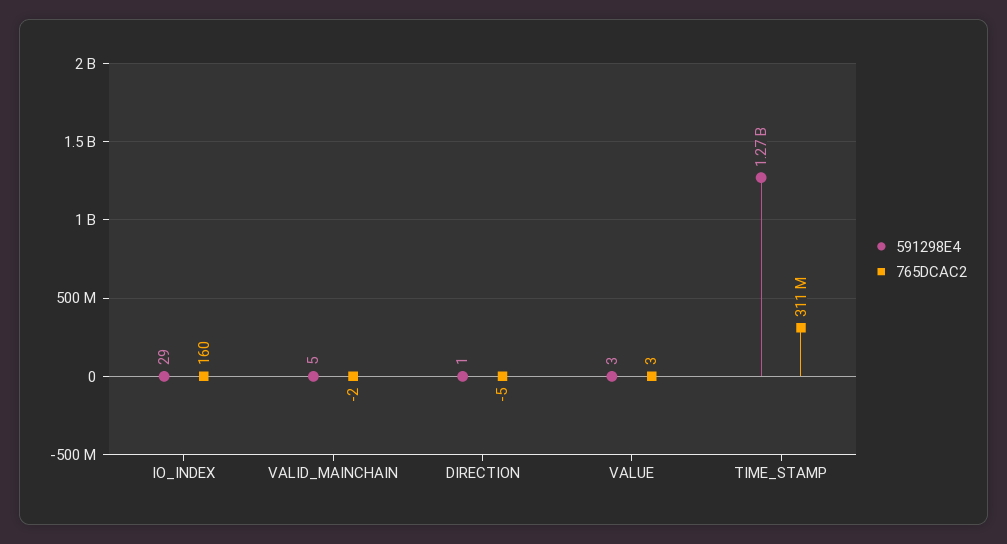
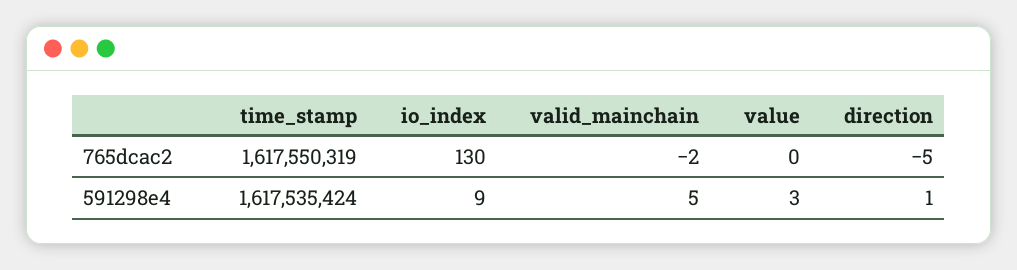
  {
    "591298E4": {
-     "IO_INDEX": 29,
+     "IO_INDEX": 9,
      "VALID_MAINCHAIN": 5,
      "DIRECTION": 1,
      "VALUE": 3,
-     "TIME_STAMP": 1270000000
+     "TIME_STAMP": 1617535424
    },
    "765DCAC2": {
-     "IO_INDEX": 160,
+     "IO_INDEX": 130,
      "VALID_MAINCHAIN": -2,
      "DIRECTION": -5,
-     "VALUE": 3,
+     "VALUE": 0,
-     "TIME_STAMP": 311000000
+     "TIME_STAMP": 1617550319
    }
  }

